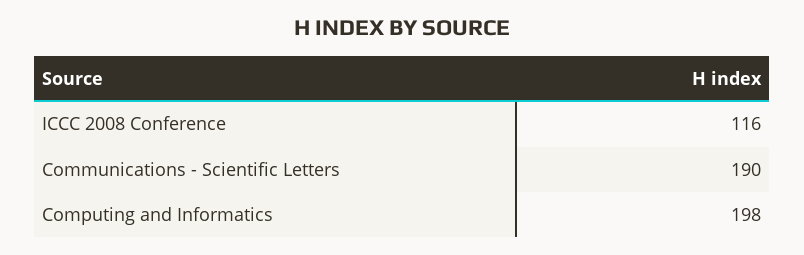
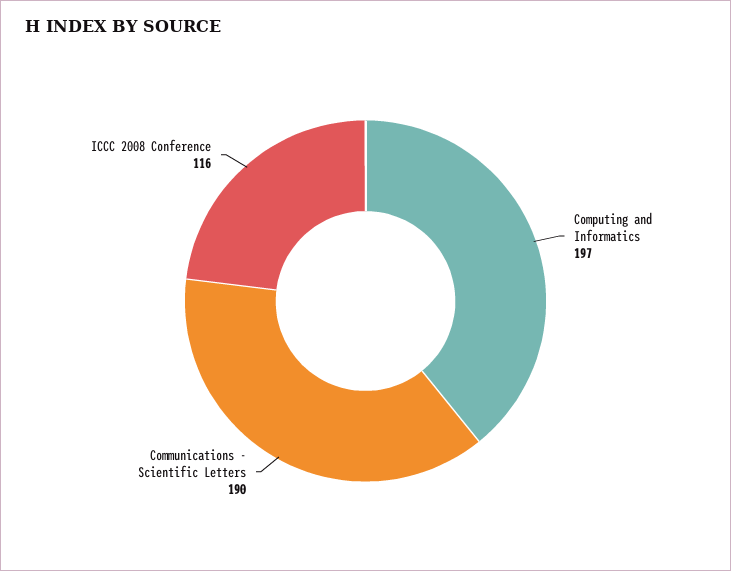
  {
    "ICCC 2008 Conference": 116,
    "Communications - Scientific Letters": 190,
-   "Computing and Informatics": 198
+   "Computing and Informatics": 197
  }

